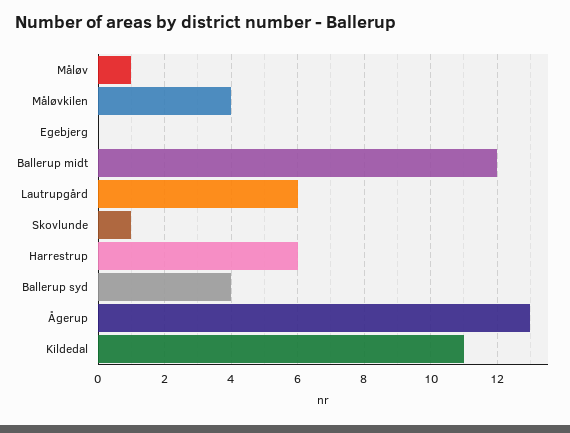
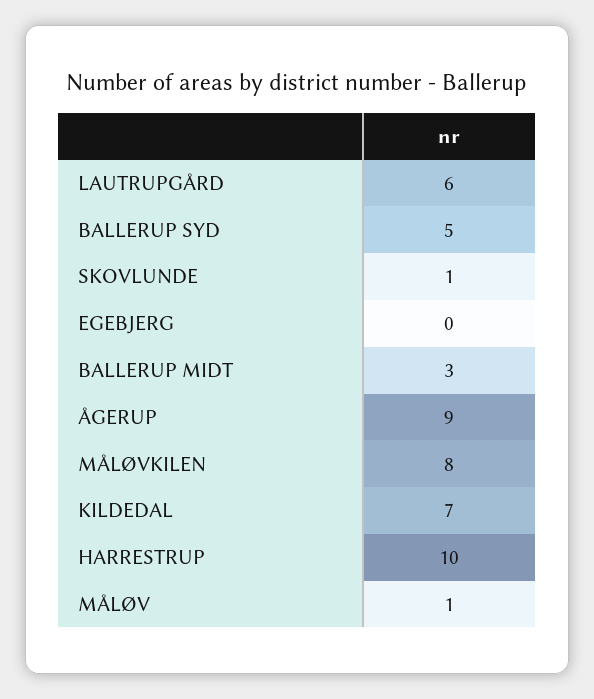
  {
    "Måløv": 1,
-   "Måløvkilen": 4,
+   "Måløvkilen": 8,
    "Egebjerg": 0,
-   "Ballerup midt": 12,
+   "Ballerup midt": 3,
    "Lautrupgård": 6,
    "Skovlunde": 1,
-   "Harrestrup": 6,
+   "Harrestrup": 10,
-   "Ballerup syd": 4,
+   "Ballerup syd": 5,
-   "Ågerup": 13,
+   "Ågerup": 9,
-   "Kildedal": 11
+   "Kildedal": 7
  }

